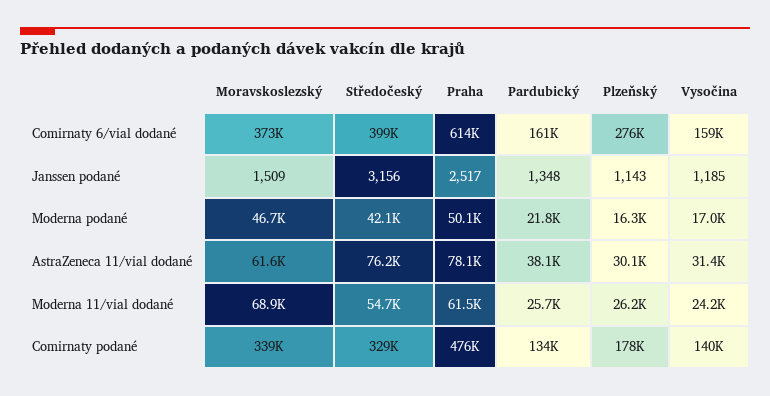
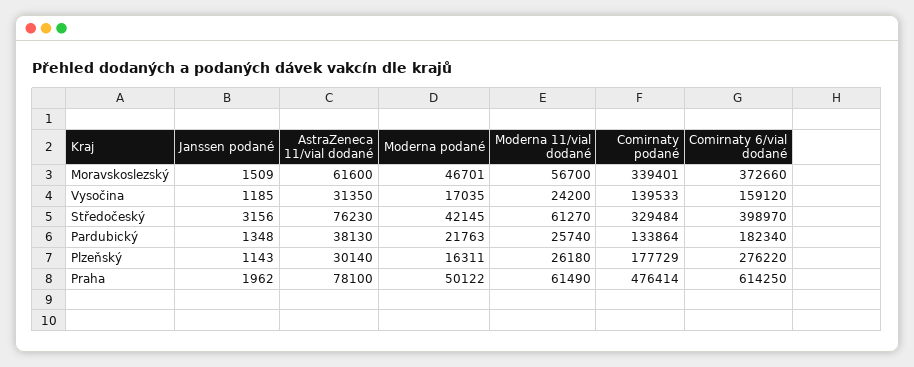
  {
    "Moravskoslezský": {
      "Comirnaty 6/vial dodané": 372660,
      "Janssen podané": 1509,
      "Moderna podané": 46701,
      "AstraZeneca 11/vial dodané": 61600,
-     "Moderna 11/vial dodané": 68900,
+     "Moderna 11/vial dodané": 56700,
      "Comirnaty podané": 339401
    },
    "Středočeský": {
      "Comirnaty 6/vial dodané": 398970,
      "Janssen podané": 3156,
      "Moderna podané": 42145,
      "AstraZeneca 11/vial dodané": 76230,
-     "Moderna 11/vial dodané": 54700,
+     "Moderna 11/vial dodané": 61270,
      "Comirnaty podané": 329484
    },
    "Praha": {
      "Comirnaty 6/vial dodané": 614250,
-     "Janssen podané": 2517,
+     "Janssen podané": 1962,
      "Moderna podané": 50122,
      "AstraZeneca 11/vial dodané": 78100,
      "Moderna 11/vial dodané": 61490,
      "Comirnaty podané": 476414
    },
    "Pardubický": {
-     "Comirnaty 6/vial dodané": 161000,
+     "Comirnaty 6/vial dodané": 182340,
      "Janssen podané": 1348,
      "Moderna podané": 21763,
      "AstraZeneca 11/vial dodané": 38130,
      "Moderna 11/vial dodané": 25740,
      "Comirnaty podané": 133864
    },
    "Plzeňský": {
      "Comirnaty 6/vial dodané": 276220,
      "Janssen podané": 1143,
      "Moderna podané": 16311,
      "AstraZeneca 11/vial dodané": 30140,
      "Moderna 11/vial dodané": 26180,
      "Comirnaty podané": 177729
    },
    "Vysočina": {
      "Comirnaty 6/vial dodané": 159120,
      "Janssen podané": 1185,
      "Moderna podané": 17035,
      "AstraZeneca 11/vial dodané": 31350,
      "Moderna 11/vial dodané": 24200,
      "Comirnaty podané": 139533
    }
  }

